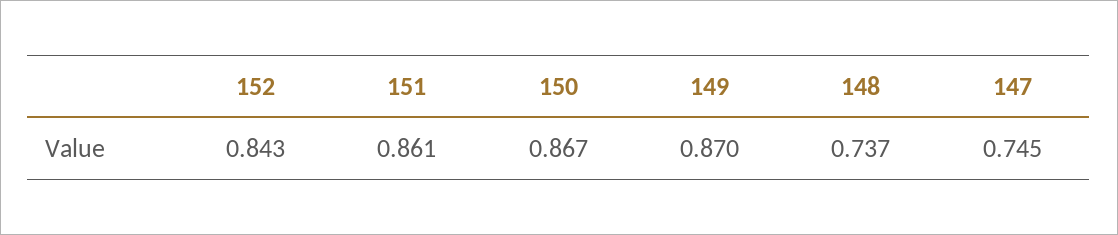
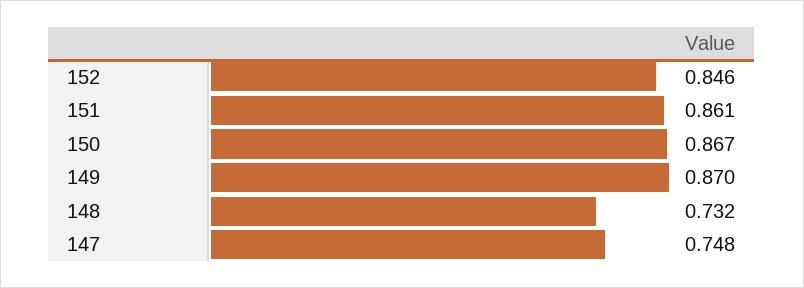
  {
-   "152": 0.843,
+   "152": 0.846,
    "151": 0.861,
    "150": 0.867,
    "149": 0.87,
-   "148": 0.737,
+   "148": 0.732,
-   "147": 0.745
+   "147": 0.748
  }

